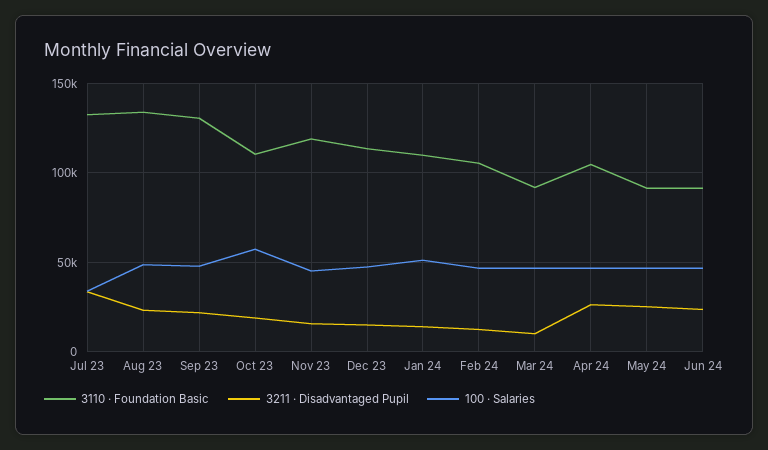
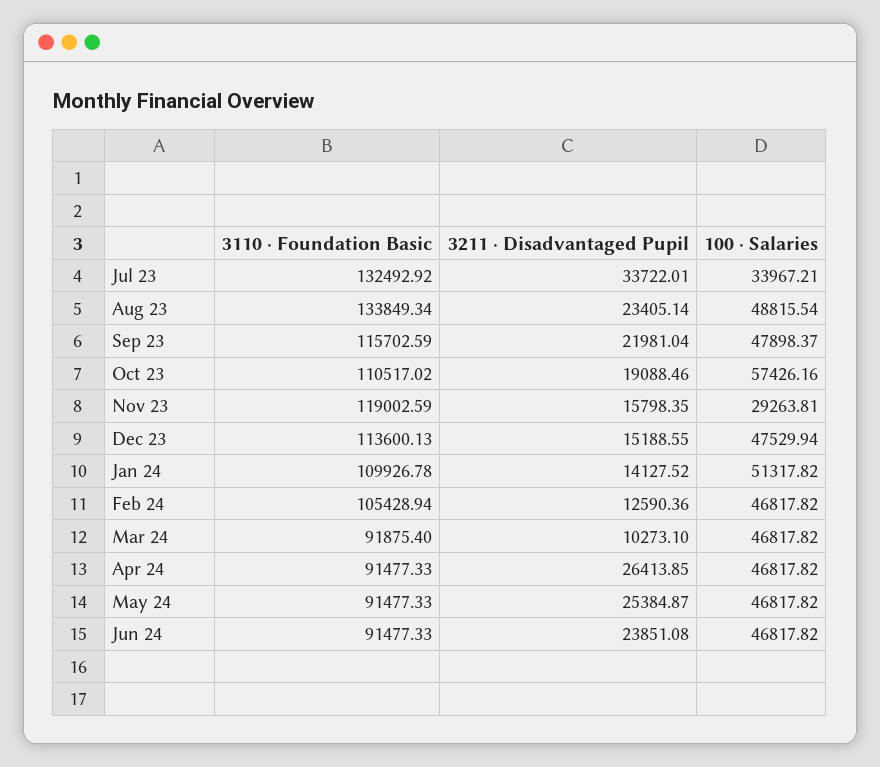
  {
    "3110 · Foundation Basic": {
      "Jul 23": 132492.92,
      "Aug 23": 133849.34,
-     "Sep 23": 130000,
+     "Sep 23": 115702.59,
      "Oct 23": 110517.02,
      "Nov 23": 119002.59,
      "Dec 23": 113600.13,
      "Jan 24": 109926.78,
      "Feb 24": 105428.94,
      "Mar 24": 91875.4,
-     "Apr 24": 105000,
+     "Apr 24": 91477.33,
      "May 24": 91477.33,
      "Jun 24": 91477.33
    },
    "3211 · Disadvantaged Pupil": {
      "Jul 23": 33722.01,
      "Aug 23": 23405.14,
      "Sep 23": 21981.04,
      "Oct 23": 19088.46,
      "Nov 23": 15798.35,
      "Dec 23": 15188.55,
      "Jan 24": 14127.52,
      "Feb 24": 12590.36,
      "Mar 24": 10273.1,
      "Apr 24": 26413.85,
      "May 24": 25384.87,
      "Jun 24": 23851.08
    },
    "100 · Salaries": {
      "Jul 23": 33967.21,
      "Aug 23": 48815.54,
      "Sep 23": 47898.37,
      "Oct 23": 57426.16,
-     "Nov 23": 45000,
+     "Nov 23": 29263.81,
      "Dec 23": 47529.94,
      "Jan 24": 51317.82,
      "Feb 24": 46817.82,
      "Mar 24": 46817.82,
      "Apr 24": 46817.82,
      "May 24": 46817.82,
      "Jun 24": 46817.82
    }
  }

